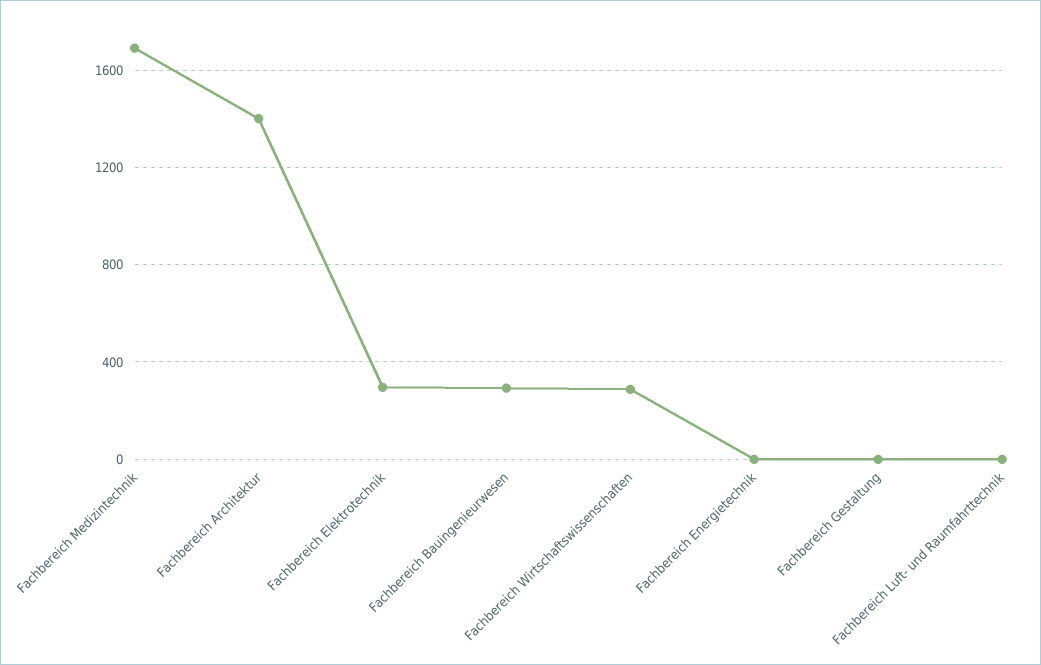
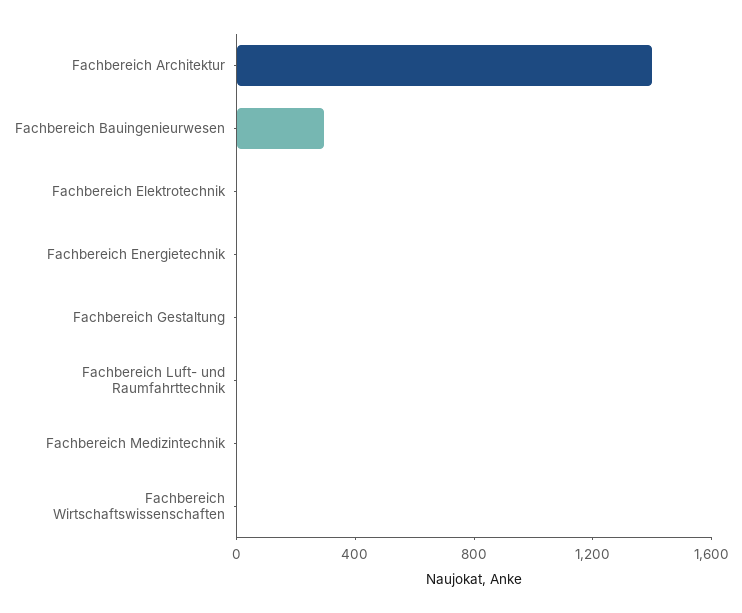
  {
-   "Fachbereich Medizintechnik": 1700,
+   "Fachbereich Medizintechnik": 0,
    "Fachbereich Architektur": 1400,
-   "Fachbereich Elektrotechnik": 300,
+   "Fachbereich Elektrotechnik": 0,
    "Fachbereich Bauingenieurwesen": 300,
-   "Fachbereich Wirtschaftswissenschaften": 300,
+   "Fachbereich Wirtschaftswissenschaften": 0,
    "Fachbereich Energietechnik": 0,
    "Fachbereich Gestaltung": 0,
    "Fachbereich Luft- und Raumfahrttechnik": 0
  }

